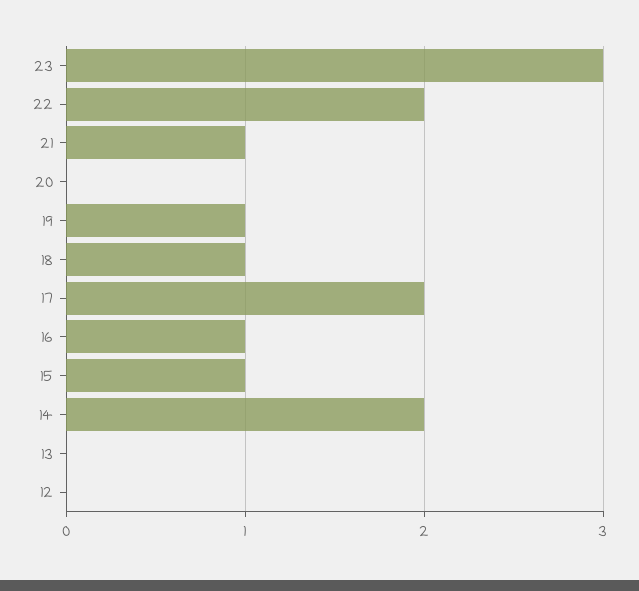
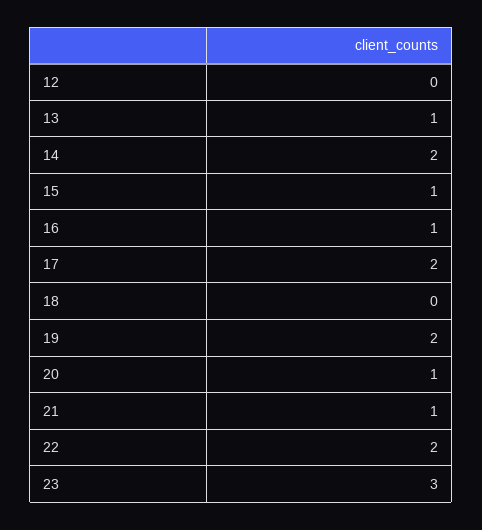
  {
    "23": 3,
    "22": 2,
    "21": 1,
-   "20": 0,
+   "20": 1,
-   "19": 1,
+   "19": 2,
-   "18": 1,
+   "18": 0,
    "17": 2,
    "16": 1,
    "15": 1,
    "14": 2,
-   "13": 0,
+   "13": 1,
    "12": 0
  }

